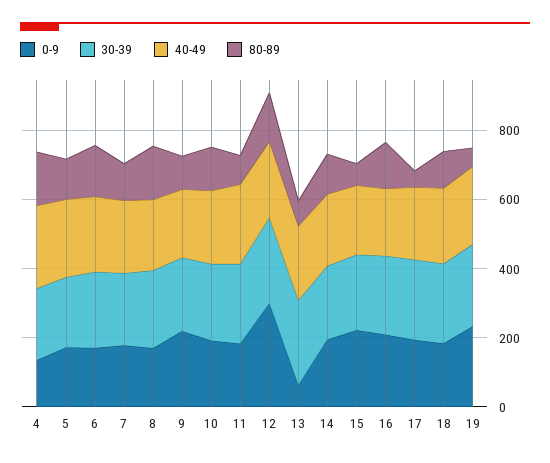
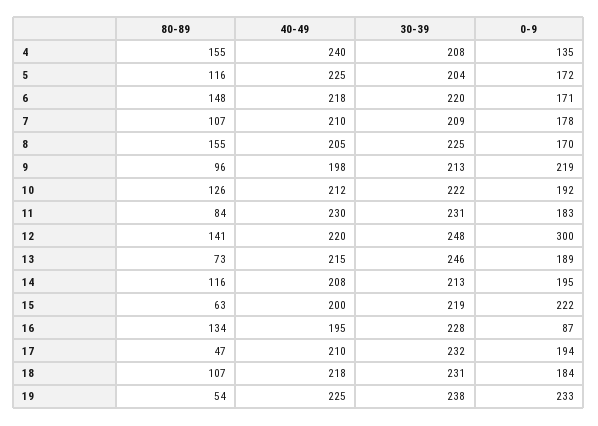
  {
    "0-9": {
      "4": 135,
      "5": 172,
      "6": 171,
      "7": 178,
      "8": 170,
      "9": 219,
      "10": 192,
      "11": 183,
      "12": 300,
-     "13": 50,
+     "13": 189,
      "14": 195,
      "15": 222,
-     "16": 200,
+     "16": 87,
      "17": 194,
      "18": 184,
      "19": 233
    },
    "30-39": {
      "4": 208,
      "5": 204,
      "6": 220,
      "7": 209,
      "8": 225,
      "9": 213,
      "10": 222,
      "11": 231,
      "12": 248,
      "13": 246,
      "14": 213,
      "15": 219,
      "16": 228,
      "17": 232,
      "18": 231,
      "19": 238
    },
    "40-49": {
      "4": 240,
      "5": 225,
      "6": 218,
      "7": 210,
      "8": 205,
      "9": 198,
      "10": 212,
      "11": 230,
      "12": 220,
      "13": 215,
      "14": 208,
      "15": 200,
      "16": 195,
      "17": 210,
      "18": 218,
      "19": 225
    },
    "80-89": {
      "4": 155,
      "5": 116,
      "6": 148,
      "7": 107,
      "8": 155,
      "9": 96,
      "10": 126,
      "11": 84,
      "12": 141,
      "13": 73,
      "14": 116,
      "15": 63,
      "16": 134,
      "17": 47,
      "18": 107,
      "19": 54
    }
  }

